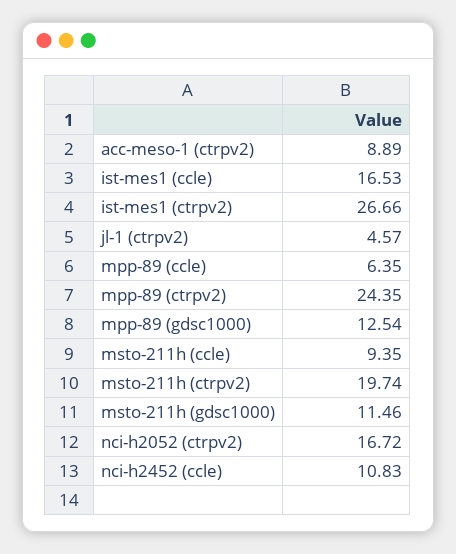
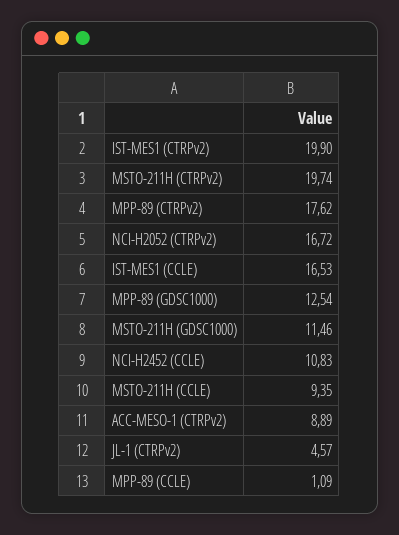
  {
    "acc-meso-1 (ctrpv2)": 8.89,
    "ist-mes1 (ccle)": 16.53,
-   "ist-mes1 (ctrpv2)": 26.66,
+   "ist-mes1 (ctrpv2)": 19.9,
    "jl-1 (ctrpv2)": 4.57,
-   "mpp-89 (ccle)": 6.35,
+   "mpp-89 (ccle)": 1.09,
-   "mpp-89 (ctrpv2)": 24.35,
+   "mpp-89 (ctrpv2)": 17.62,
    "mpp-89 (gdsc1000)": 12.54,
    "msto-211h (ccle)": 9.35,
    "msto-211h (ctrpv2)": 19.74,
    "msto-211h (gdsc1000)": 11.46,
    "nci-h2052 (ctrpv2)": 16.72,
    "nci-h2452 (ccle)": 10.83
  }

